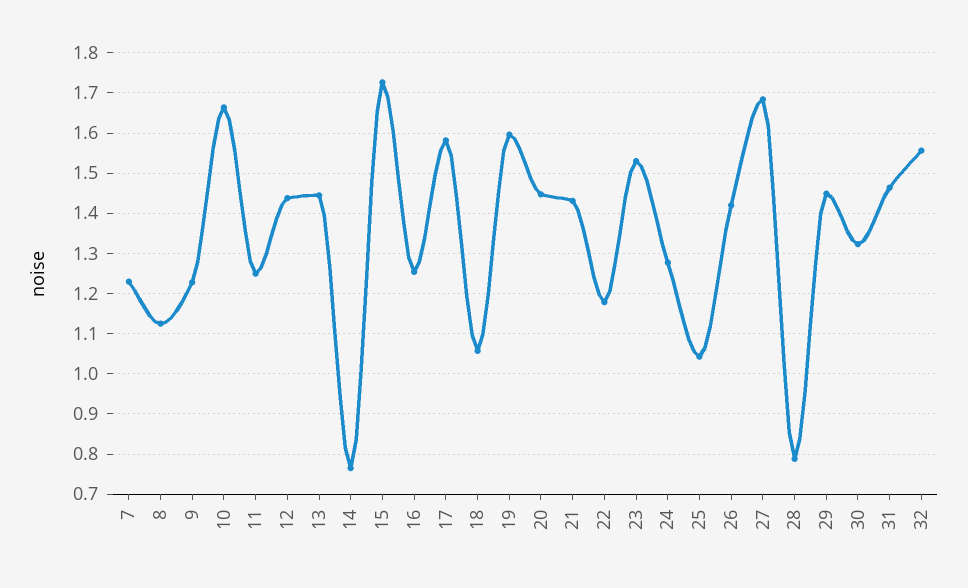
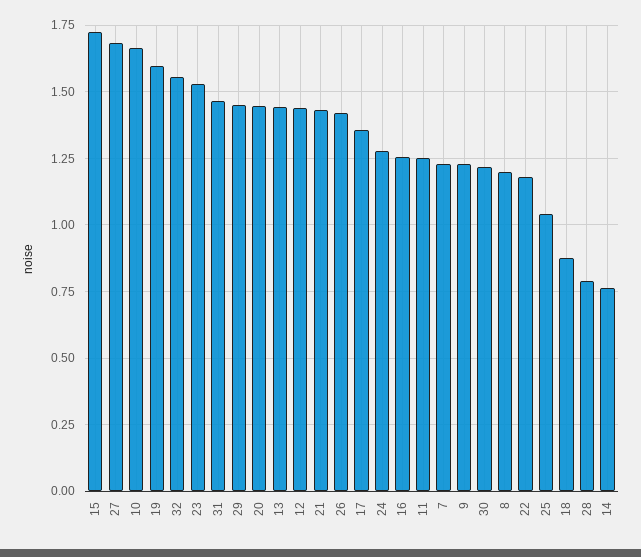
  {
    "7": 1.24,
-   "8": 1.12,
+   "8": 1.2,
    "9": 1.22,
    "10": 1.66,
    "11": 1.26,
    "12": 1.44,
    "13": 1.44,
    "14": 0.76,
    "15": 1.72,
    "16": 1.26,
-   "17": 1.58,
+   "17": 1.35,
-   "18": 1.06,
+   "18": 0.875,
    "19": 1.6,
    "20": 1.44,
    "21": 1.44,
    "22": 1.18,
    "23": 1.54,
    "24": 1.28,
    "25": 1.04,
    "26": 1.42,
    "27": 1.68,
    "28": 0.78,
    "29": 1.44,
-   "30": 1.32,
+   "30": 1.225,
    "31": 1.46,
    "32": 1.56
  }

